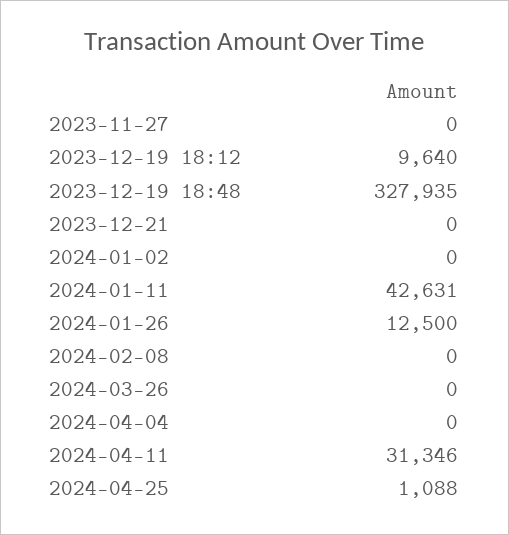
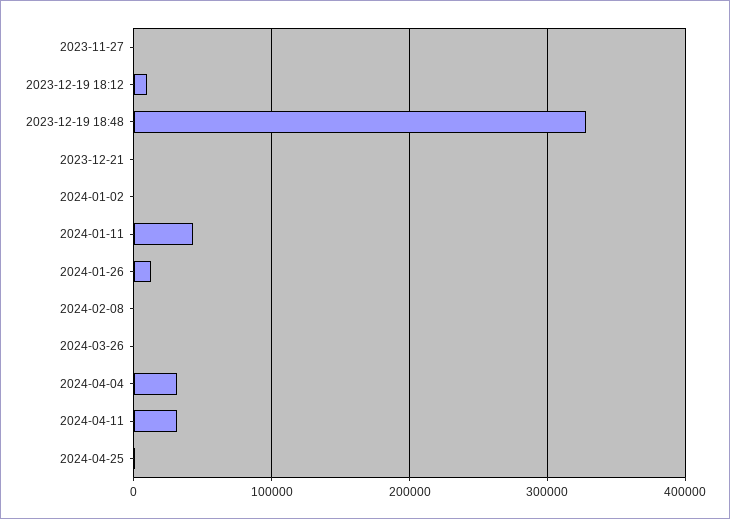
  {
    "2023-11-27": 0,
    "2023-12-19 18:12": 9640,
    "2023-12-19 18:48": 327935,
    "2023-12-21": 0,
    "2024-01-02": 0,
    "2024-01-11": 42631,
    "2024-01-26": 12500,
    "2024-02-08": 0,
    "2024-03-26": 0,
-   "2024-04-04": 0,
+   "2024-04-04": 30000,
    "2024-04-11": 31346,
    "2024-04-25": 1088
  }

